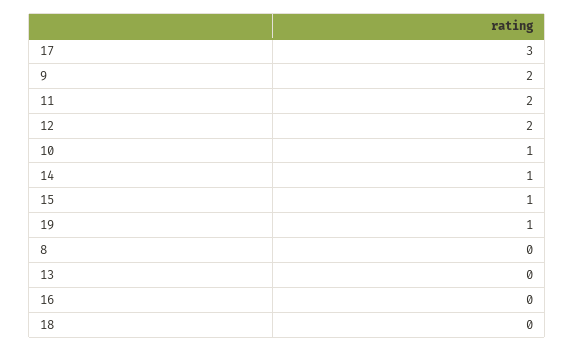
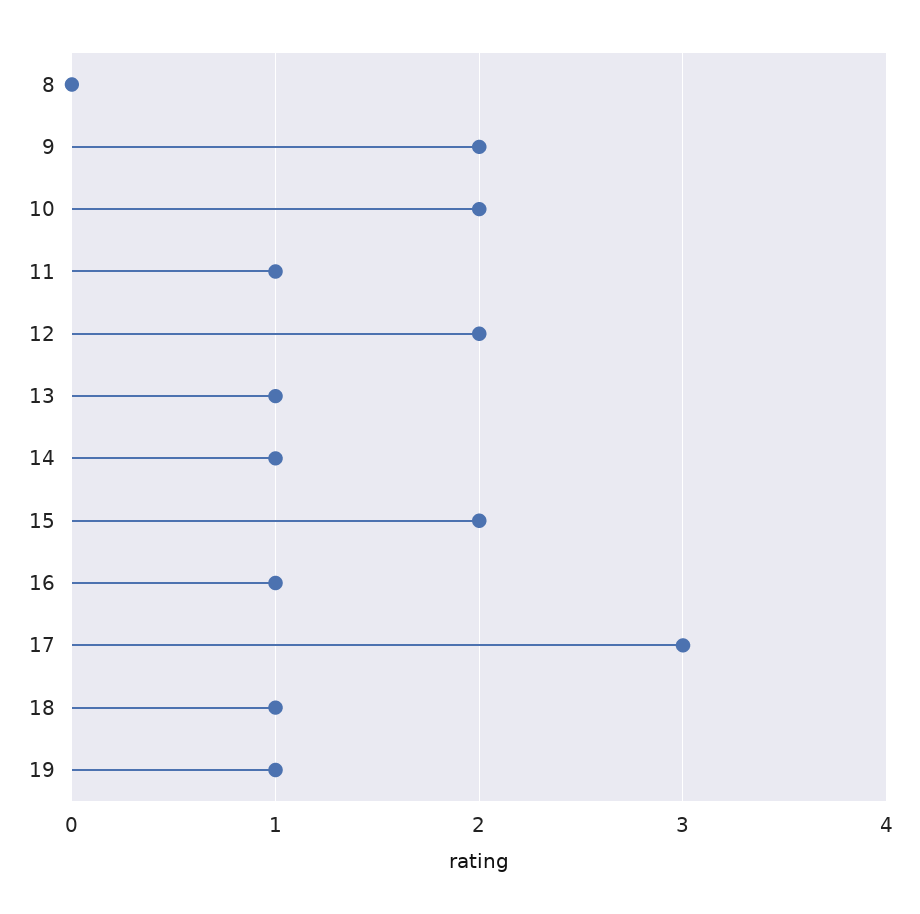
  {
    "17": 3,
    "9": 2,
-   "11": 2,
+   "11": 1,
    "12": 2,
-   "10": 1,
+   "10": 2,
    "14": 1,
-   "15": 1,
+   "15": 2,
    "19": 1,
    "8": 0,
-   "13": 0,
+   "13": 1,
-   "16": 0,
+   "16": 1,
-   "18": 0
+   "18": 1
  }

